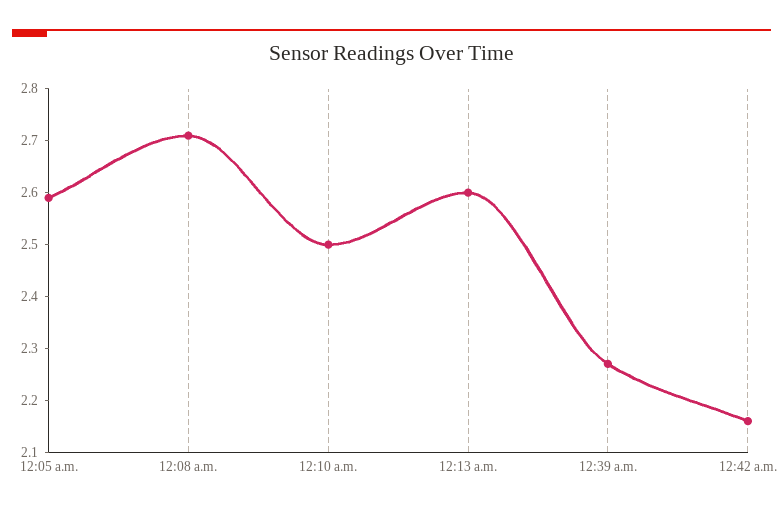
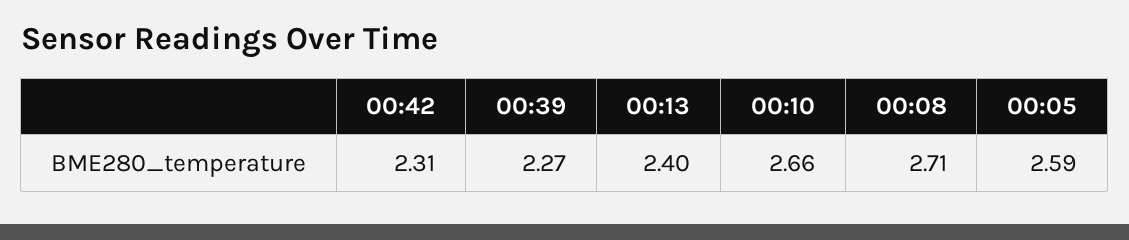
  {
    "12:05 a.m.": 2.59,
    "12:08 a.m.": 2.71,
-   "12:10 a.m.": 2.5,
+   "12:10 a.m.": 2.66,
-   "12:13 a.m.": 2.6,
+   "12:13 a.m.": 2.4,
    "12:39 a.m.": 2.27,
-   "12:42 a.m.": 2.15
+   "12:42 a.m.": 2.31
  }

